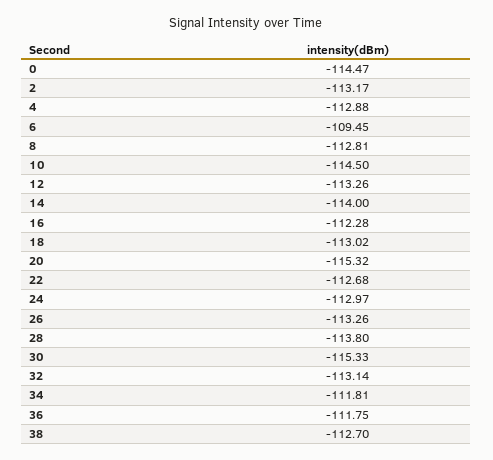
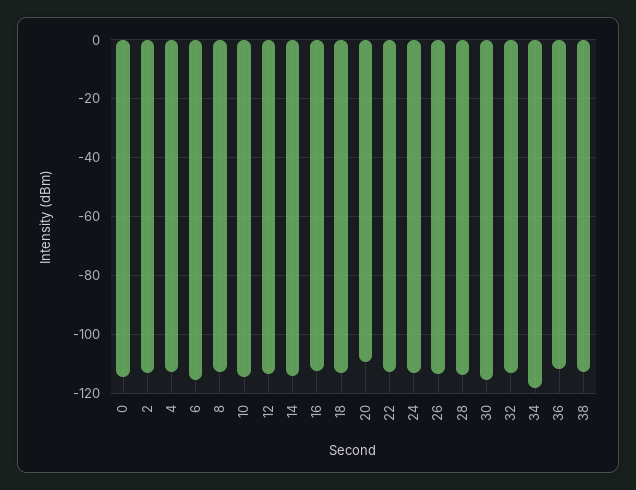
  {
    "0": -114.47,
    "2": -113.17,
    "4": -112.88,
-   "6": -109.45,
+   "6": -115,
    "8": -112.81,
    "10": -114.5,
    "12": -113.26,
    "14": -114,
    "16": -112.28,
    "18": -113.02,
-   "20": -115.32,
+   "20": -110,
    "22": -112.68,
    "24": -112.97,
    "26": -113.26,
    "28": -113.8,
    "30": -115.33,
    "32": -113.14,
-   "34": -111.81,
+   "34": -117.5,
    "36": -111.75,
    "38": -112.7
  }

